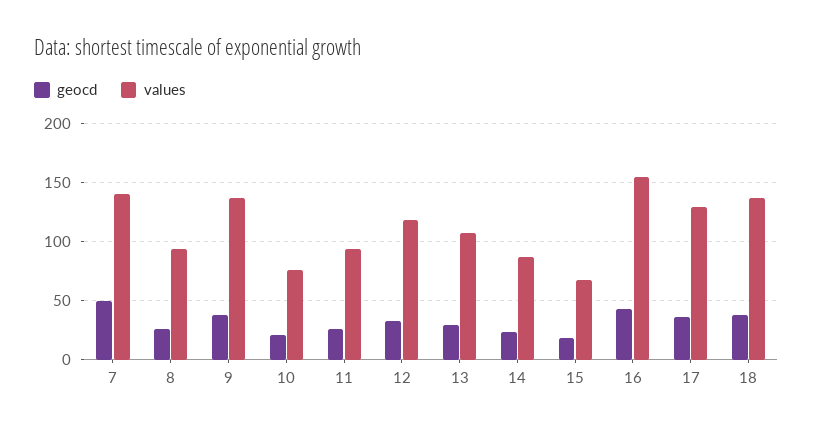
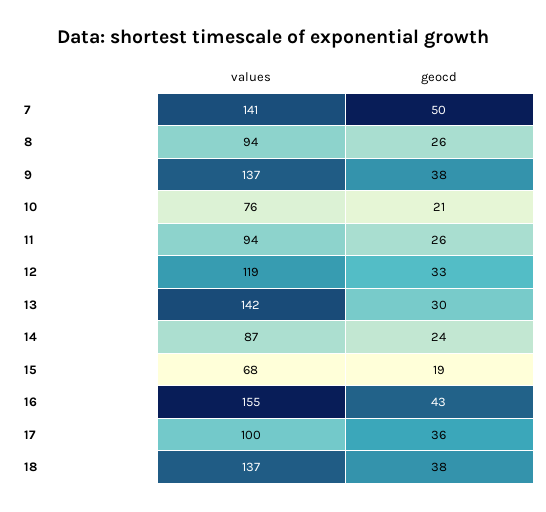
  {
    "geocd": {
      "7": 50,
      "8": 26,
      "9": 38,
      "10": 21,
      "11": 26,
      "12": 33,
      "13": 30,
      "14": 24,
      "15": 19,
      "16": 43,
      "17": 36,
      "18": 38
    },
    "values": {
      "7": 141,
      "8": 94,
      "9": 137,
      "10": 76,
      "11": 94,
      "12": 119,
-     "13": 110,
+     "13": 142,
      "14": 87,
      "15": 68,
      "16": 155,
-     "17": 130,
+     "17": 100,
      "18": 137
    }
  }

